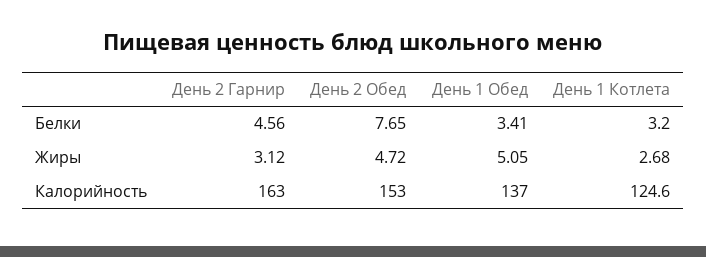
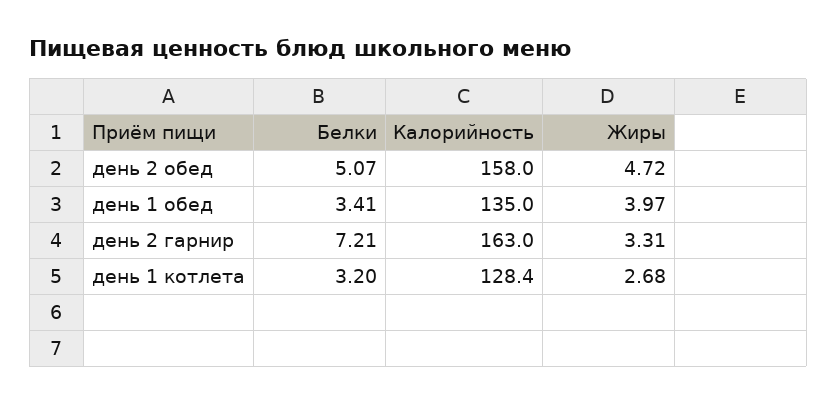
  {
    "День 2 Гарнир": {
-     "Белки": 4.56,
+     "Белки": 7.21,
-     "Жиры": 3.12,
+     "Жиры": 3.31,
      "Калорийность": 163
    },
    "День 2 Обед": {
-     "Белки": 7.65,
+     "Белки": 5.07,
      "Жиры": 4.72,
-     "Калорийность": 153
+     "Калорийность": 158
    },
    "День 1 Обед": {
      "Белки": 3.41,
-     "Жиры": 5.05,
+     "Жиры": 3.97,
-     "Калорийность": 137
+     "Калорийность": 135
    },
    "День 1 Котлета": {
      "Белки": 3.2,
      "Жиры": 2.68,
-     "Калорийность": 124.6
+     "Калорийность": 128.4
    }
  }

